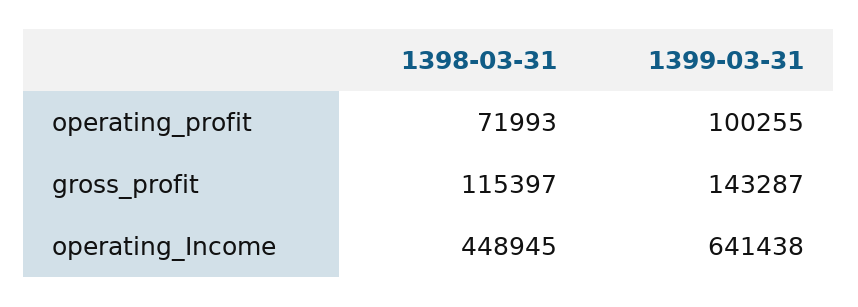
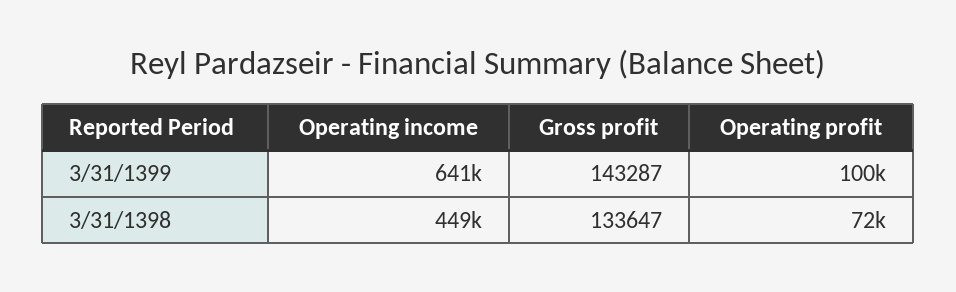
  {
    "1398-03-31": {
      "operating_profit": 71993,
-     "gross_profit": 115397,
+     "gross_profit": 133647,
      "operating_Income": 448945
    },
    "1399-03-31": {
      "operating_profit": 100255,
      "gross_profit": 143287,
      "operating_Income": 641438
    }
  }

